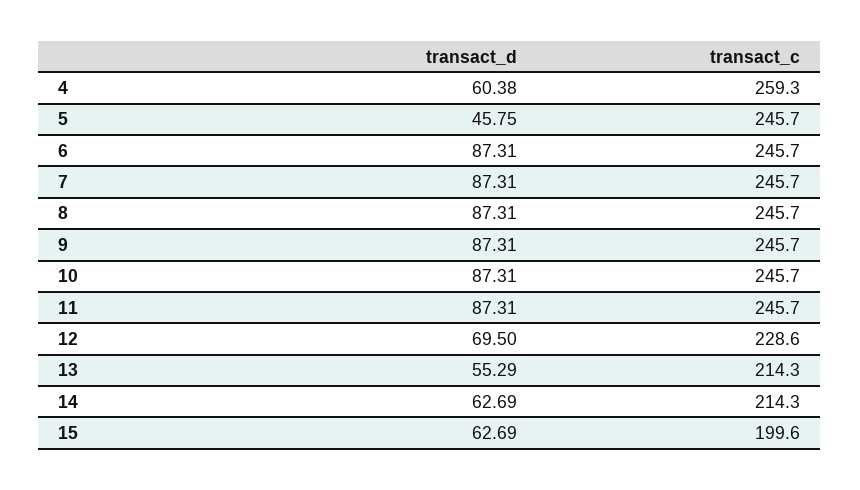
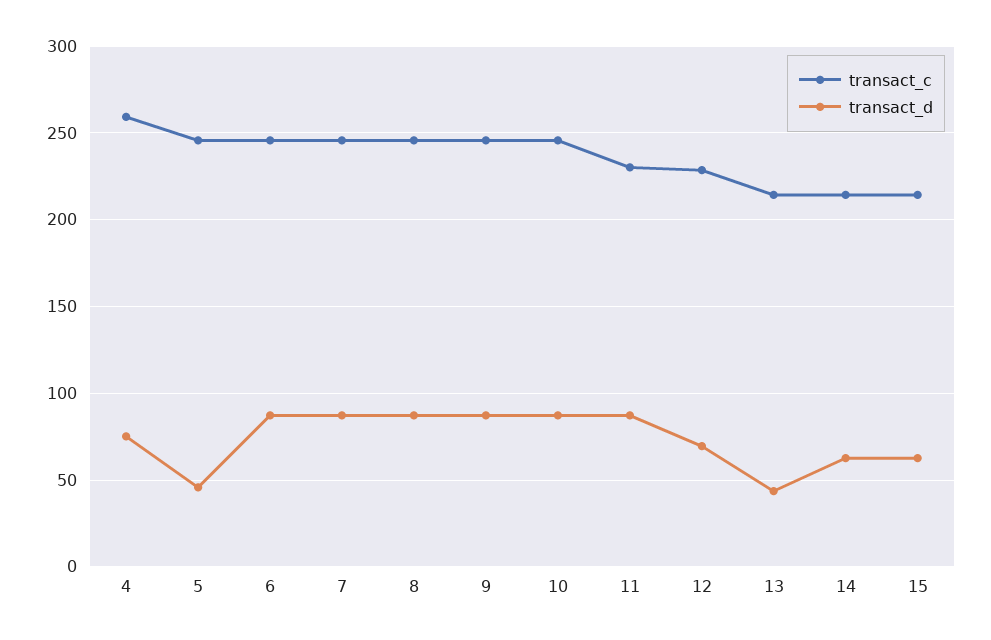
  {
    "transact_d": {
-     "4": 60.38,
+     "4": 75,
      "5": 45.75,
      "6": 87.31,
      "7": 87.31,
      "8": 87.31,
      "9": 87.31,
      "10": 87.31,
      "11": 87.31,
      "12": 69.5,
-     "13": 55.29,
+     "13": 45,
      "14": 62.69,
      "15": 62.69
    },
    "transact_c": {
      "4": 259.3,
      "5": 245.7,
      "6": 245.7,
      "7": 245.7,
      "8": 245.7,
      "9": 245.7,
      "10": 245.7,
-     "11": 245.7,
+     "11": 230,
      "12": 228.6,
      "13": 214.3,
      "14": 214.3,
-     "15": 199.6
+     "15": 215
    }
  }

